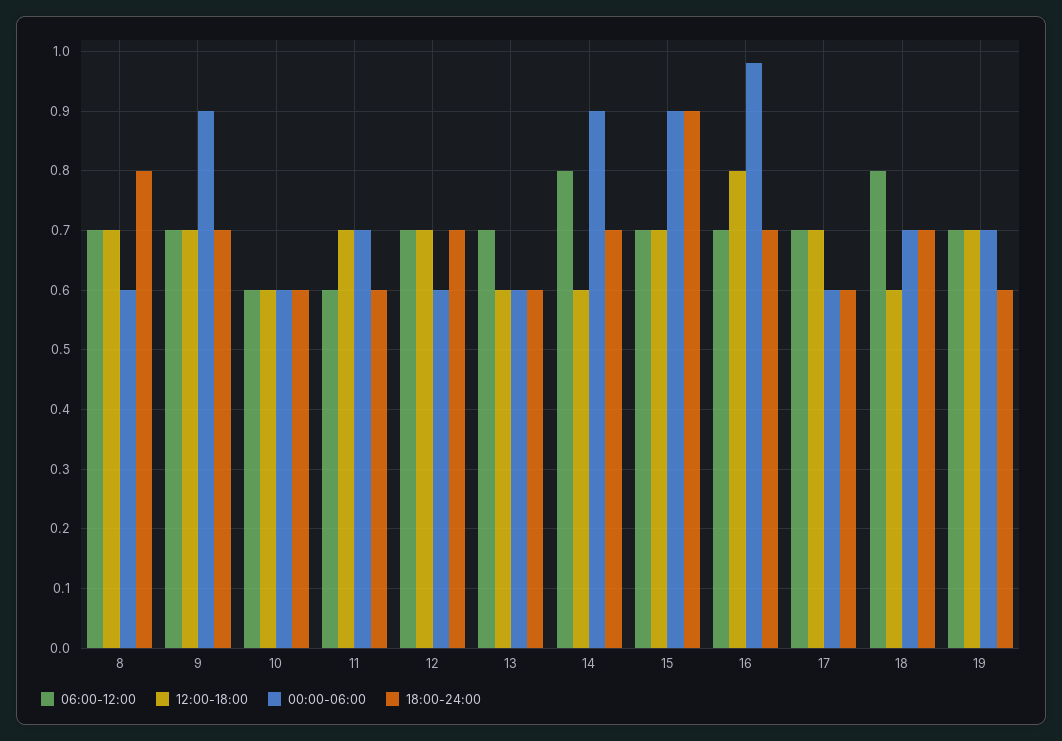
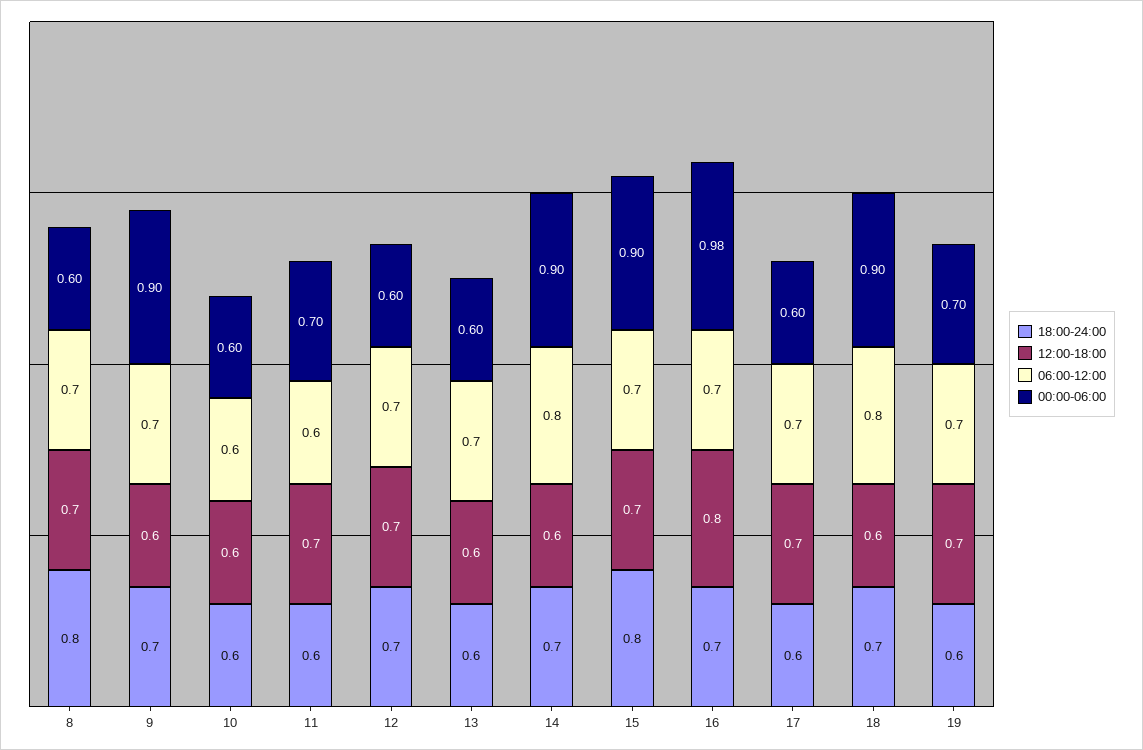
  {
    "06:00-12:00": {
      "8": 0.7,
      "9": 0.7,
      "10": 0.6,
      "11": 0.6,
      "12": 0.7,
      "13": 0.7,
      "14": 0.8,
      "15": 0.7,
      "16": 0.7,
      "17": 0.7,
      "18": 0.8,
      "19": 0.7
    },
    "12:00-18:00": {
      "8": 0.7,
-     "9": 0.7,
+     "9": 0.6,
      "10": 0.6,
      "11": 0.7,
      "12": 0.7,
      "13": 0.6,
      "14": 0.6,
      "15": 0.7,
      "16": 0.8,
      "17": 0.7,
      "18": 0.6,
      "19": 0.7
    },
    "00:00-06:00": {
      "8": 0.6,
      "9": 0.9,
      "10": 0.6,
      "11": 0.7,
      "12": 0.6,
      "13": 0.6,
      "14": 0.9,
      "15": 0.9,
      "16": 0.98,
      "17": 0.6,
-     "18": 0.7,
+     "18": 0.9,
      "19": 0.7
    },
    "18:00-24:00": {
      "8": 0.8,
      "9": 0.7,
      "10": 0.6,
      "11": 0.6,
      "12": 0.7,
      "13": 0.6,
      "14": 0.7,
-     "15": 0.9,
+     "15": 0.8,
      "16": 0.7,
      "17": 0.6,
      "18": 0.7,
      "19": 0.6
    }
  }

